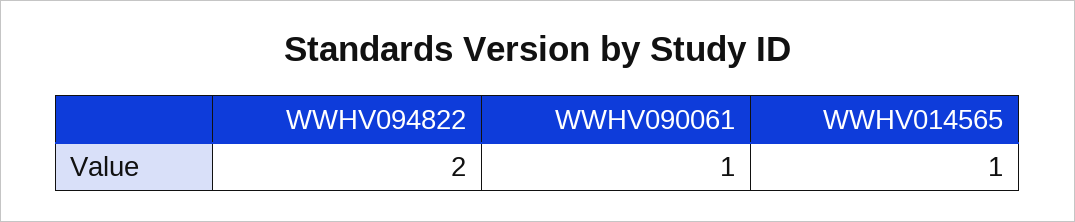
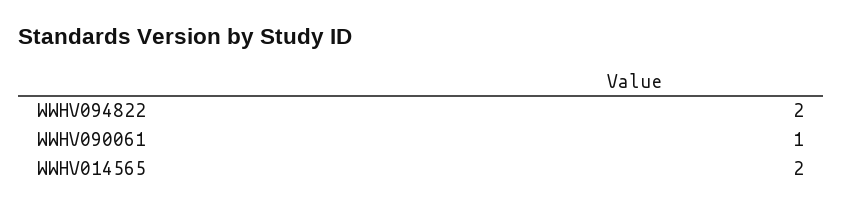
  {
    "WWHV094822": 2,
    "WWHV090061": 1,
-   "WWHV014565": 1
+   "WWHV014565": 2
  }

